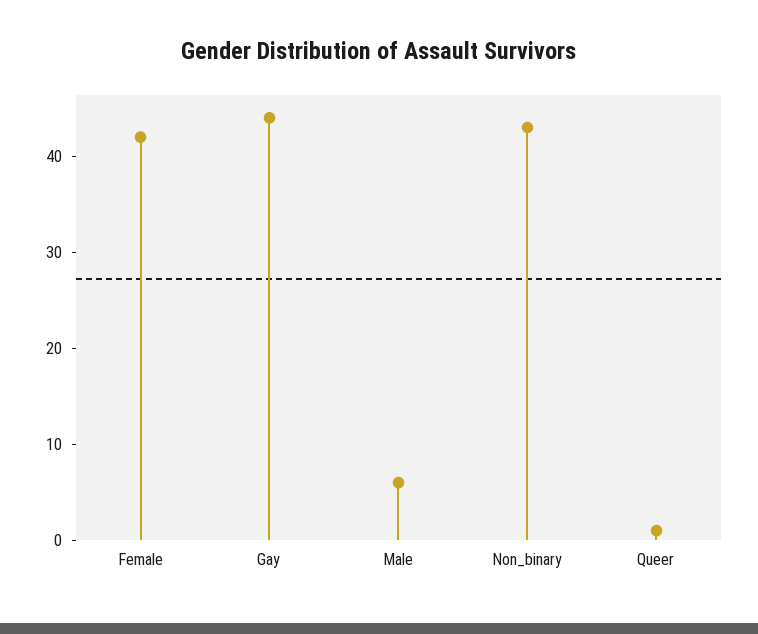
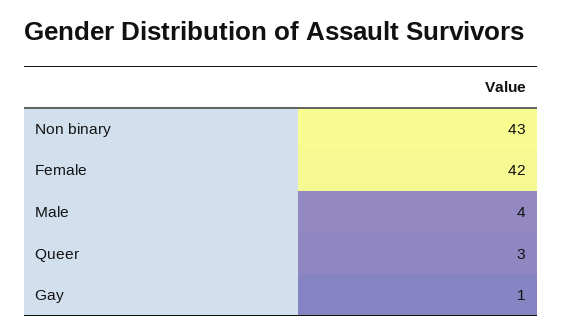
  {
    "Female": 42,
-   "Gay": 44,
+   "Gay": 1,
-   "Male": 6,
+   "Male": 4,
    "Non_binary": 43,
-   "Queer": 1
+   "Queer": 3
  }

